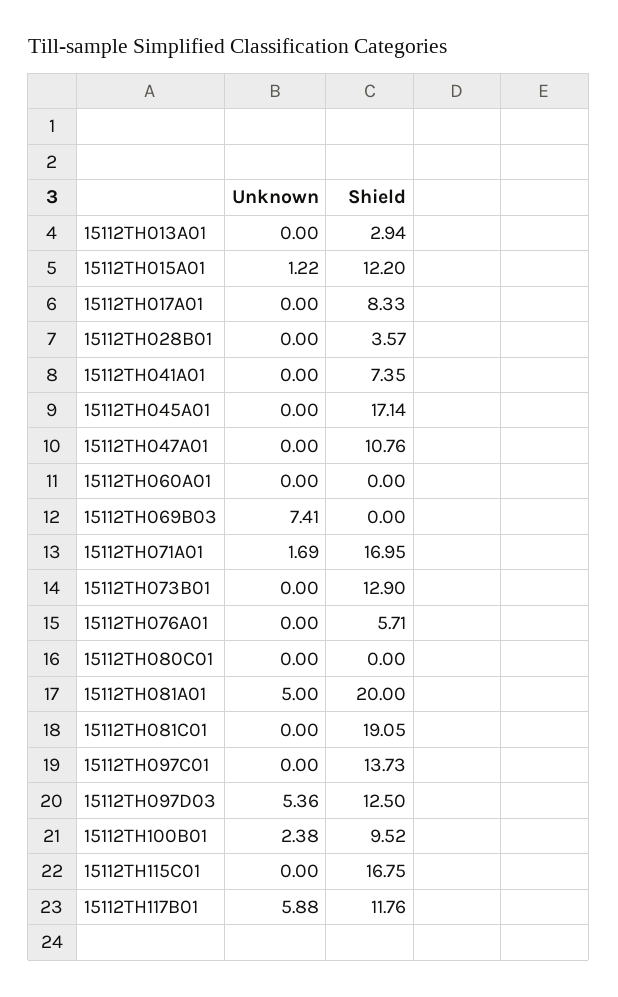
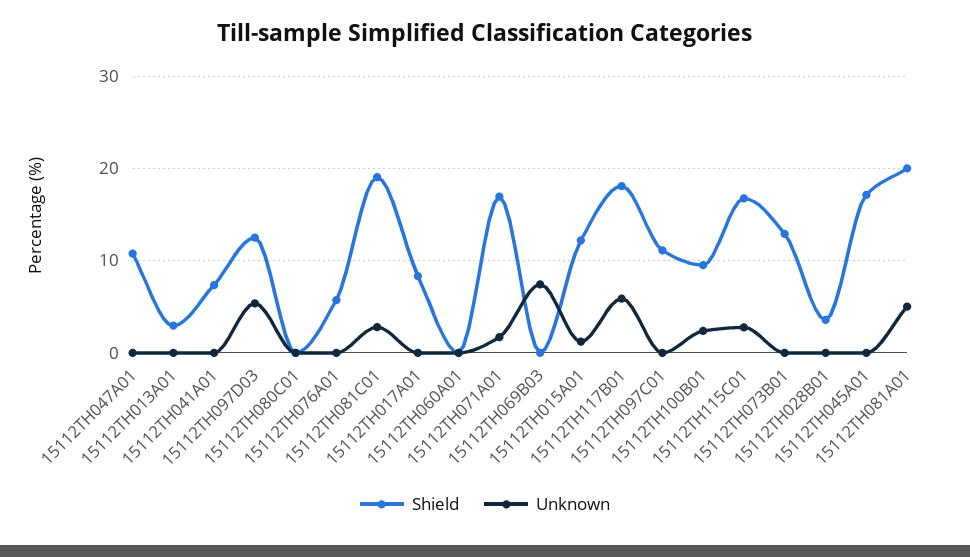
  {
    "Unknown": {
      "15112TH013A01": 0,
      "15112TH015A01": 1.22,
      "15112TH017A01": 0,
      "15112TH028B01": 0,
      "15112TH041A01": 0,
      "15112TH045A01": 0,
      "15112TH047A01": 0,
      "15112TH060A01": 0,
      "15112TH069B03": 7.41,
      "15112TH071A01": 1.69,
      "15112TH073B01": 0,
      "15112TH076A01": 0,
      "15112TH080C01": 0,
      "15112TH081A01": 5,
-     "15112TH081C01": 0,
+     "15112TH081C01": 3,
      "15112TH097C01": 0,
      "15112TH097D03": 5.36,
      "15112TH100B01": 2.38,
-     "15112TH115C01": 0,
+     "15112TH115C01": 3,
      "15112TH117B01": 5.88
    },
    "Shield": {
      "15112TH013A01": 2.94,
      "15112TH015A01": 12.2,
      "15112TH017A01": 8.33,
      "15112TH028B01": 3.57,
      "15112TH041A01": 7.35,
      "15112TH045A01": 17.14,
      "15112TH047A01": 10.76,
      "15112TH060A01": 0,
      "15112TH069B03": 0,
      "15112TH071A01": 16.95,
      "15112TH073B01": 12.9,
      "15112TH076A01": 5.71,
      "15112TH080C01": 0,
      "15112TH081A01": 20,
      "15112TH081C01": 19.05,
-     "15112TH097C01": 13.73,
+     "15112TH097C01": 11,
      "15112TH097D03": 12.5,
      "15112TH100B01": 9.52,
      "15112TH115C01": 16.75,
-     "15112TH117B01": 11.76
+     "15112TH117B01": 18
    }
  }

